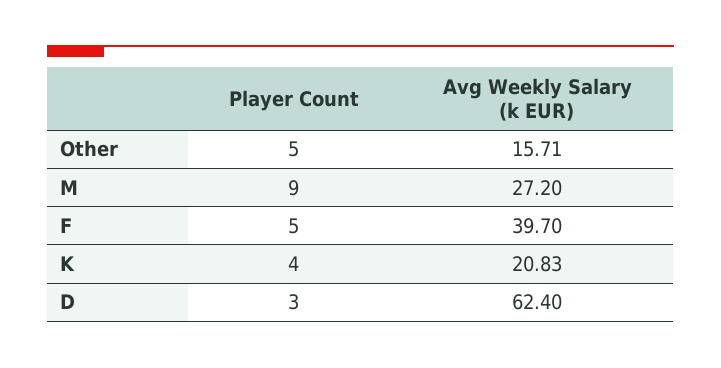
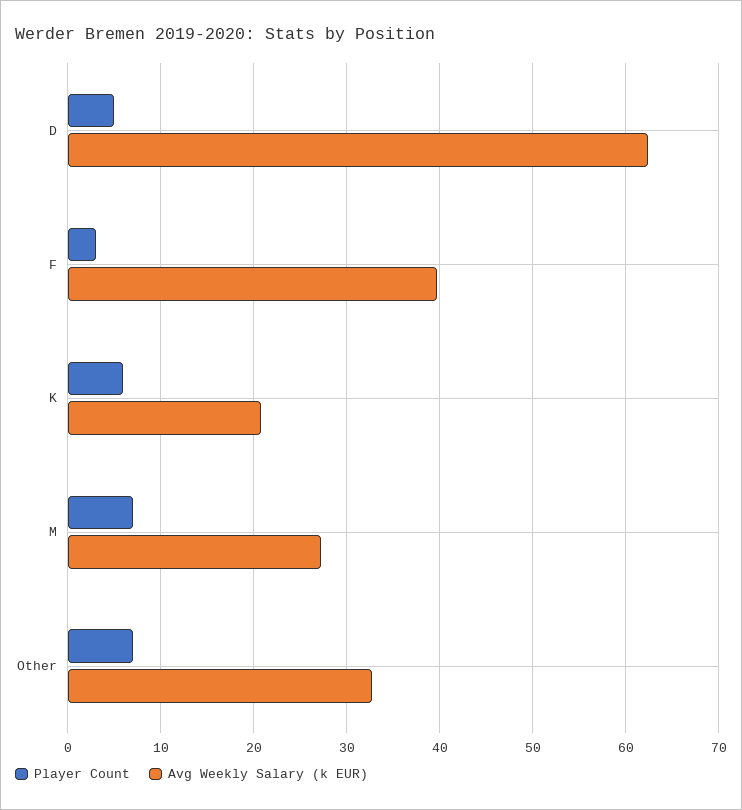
  {
    "Player Count": {
-     "Other": 5,
+     "Other": 7,
-     "M": 9,
+     "M": 7,
-     "F": 5,
+     "F": 3,
-     "K": 4,
+     "K": 6,
-     "D": 3
+     "D": 5
    },
    "Avg Weekly Salary (k EUR)": {
-     "Other": 15.71,
+     "Other": 33,
      "M": 27.2,
      "F": 39.7,
      "K": 20.83,
      "D": 62.4
    }
  }

